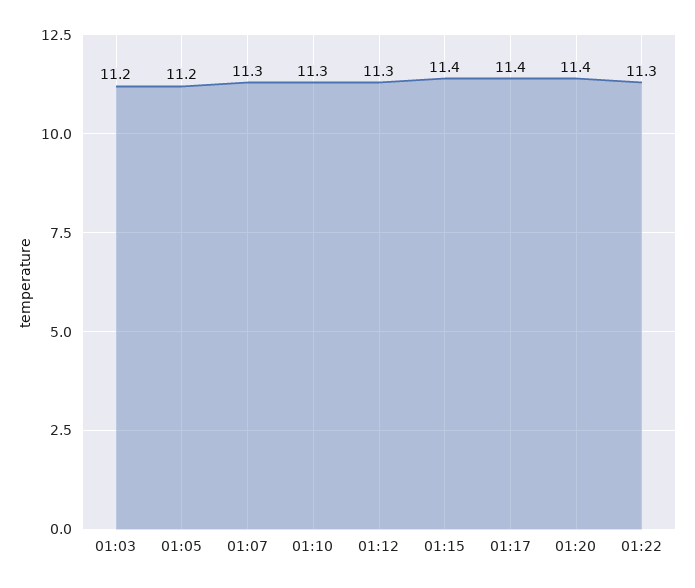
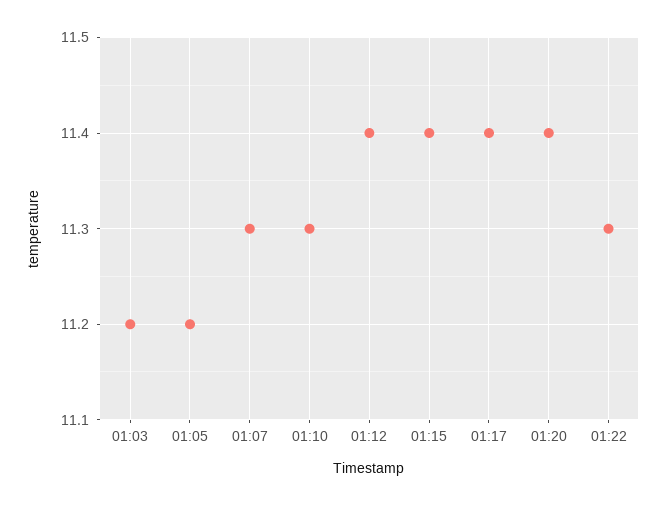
  {
    "01:03": 11.2,
    "01:05": 11.2,
    "01:07": 11.3,
    "01:10": 11.3,
-   "01:12": 11.3,
+   "01:12": 11.4,
    "01:15": 11.4,
    "01:17": 11.4,
    "01:20": 11.4,
    "01:22": 11.3
  }

